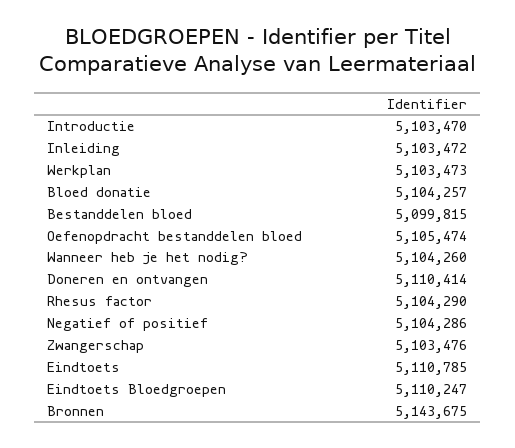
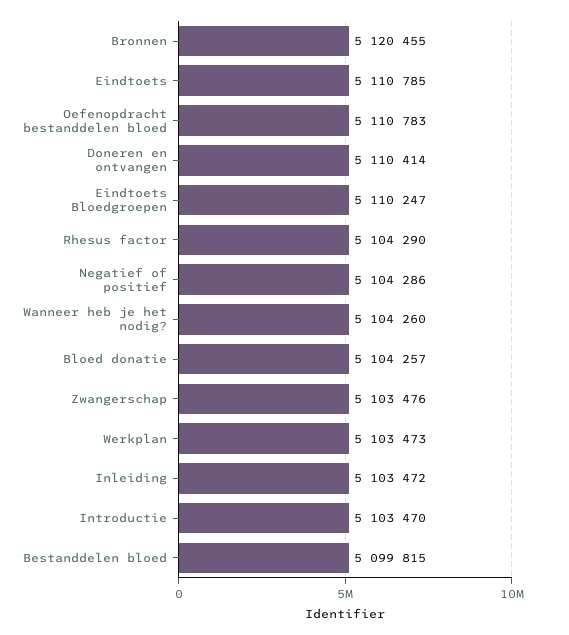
  {
    "Introductie": 5103470,
    "Inleiding": 5103472,
    "Werkplan": 5103473,
    "Bloed donatie": 5104257,
    "Bestanddelen bloed": 5099815,
-   "Oefenopdracht bestanddelen bloed": 5105474,
+   "Oefenopdracht bestanddelen bloed": 5110783,
    "Wanneer heb je het nodig?": 5104260,
    "Doneren en ontvangen": 5110414,
    "Rhesus factor": 5104290,
    "Negatief of positief": 5104286,
    "Zwangerschap": 5103476,
    "Eindtoets": 5110785,
    "Eindtoets Bloedgroepen": 5110247,
-   "Bronnen": 5143675
+   "Bronnen": 5120455
  }

